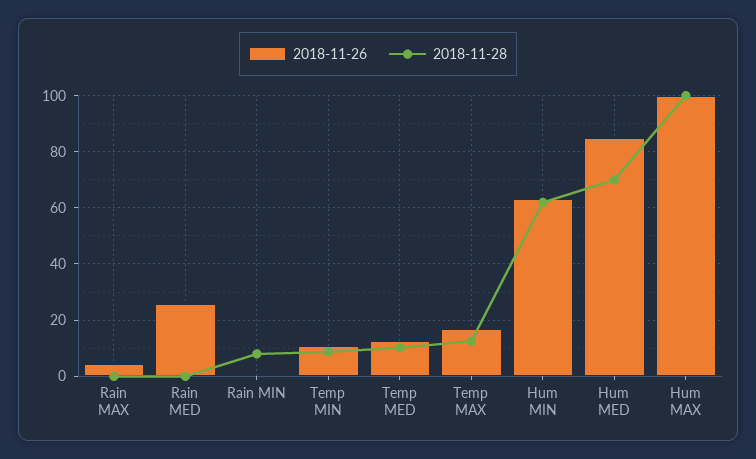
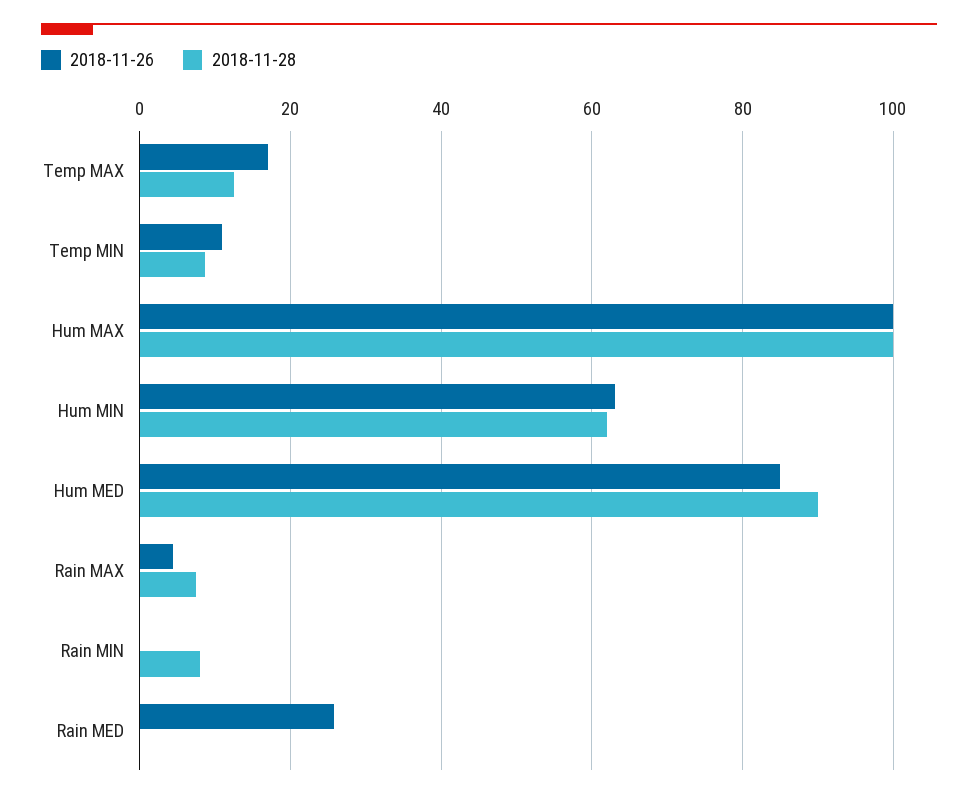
  {
    "2018-11-26": {
      "Rain MAX": 4,
      "Rain MED": 26,
      "Rain MIN": 0,
      "Temp MIN": 10,
-     "Temp MED": 12.5,
      "Temp MAX": 18,
      "Hum MIN": 64,
      "Hum MED": 86,
      "Hum MAX": 100
    },
    "2018-11-28": {
-     "Rain MAX": 0,
+     "Rain MAX": 8,
      "Rain MED": 0,
      "Rain MIN": 8,
      "Temp MIN": 8,
-     "Temp MED": 10,
      "Temp MAX": 12,
      "Hum MIN": 62,
-     "Hum MED": 70,
+     "Hum MED": 90,
      "Hum MAX": 100
    }
  }

